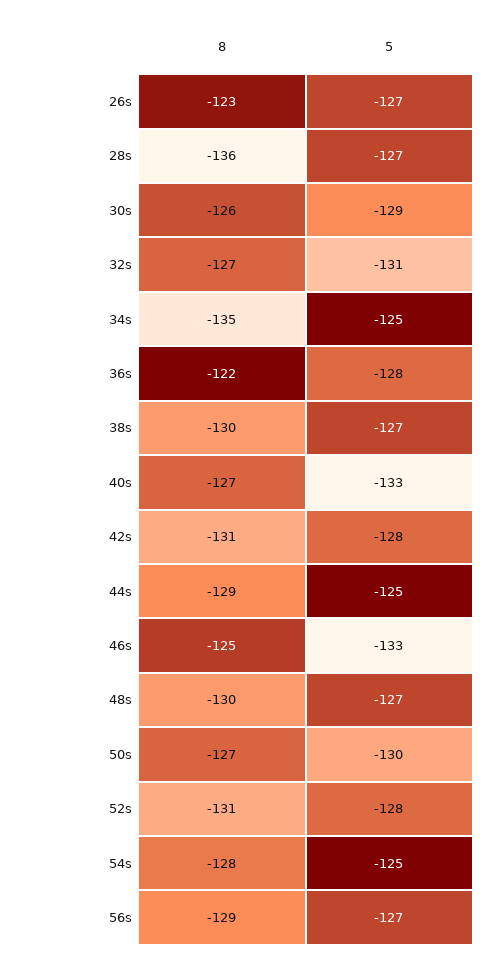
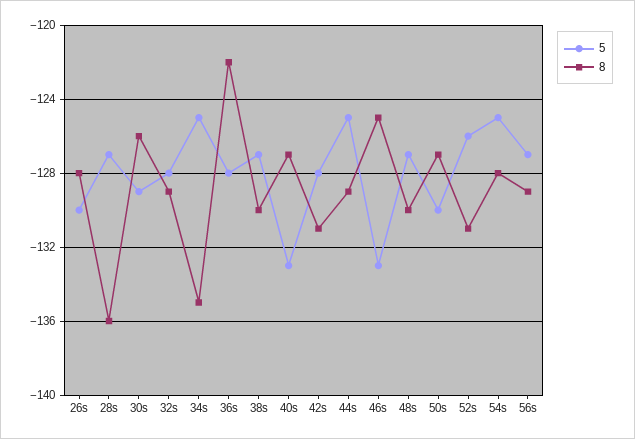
  {
    "8": {
-     "26s": -123,
+     "26s": -128,
      "28s": -136,
      "30s": -126,
-     "32s": -127,
+     "32s": -129,
      "34s": -135,
      "36s": -122,
      "38s": -130,
      "40s": -127,
      "42s": -131,
      "44s": -129,
      "46s": -125,
      "48s": -130,
      "50s": -127,
      "52s": -131,
      "54s": -128,
      "56s": -129
    },
    "5": {
-     "26s": -127,
+     "26s": -130,
      "28s": -127,
      "30s": -129,
-     "32s": -131,
+     "32s": -128,
      "34s": -125,
      "36s": -128,
      "38s": -127,
      "40s": -133,
      "42s": -128,
      "44s": -125,
      "46s": -133,
      "48s": -127,
      "50s": -130,
-     "52s": -128,
+     "52s": -126,
      "54s": -125,
      "56s": -127
    }
  }

